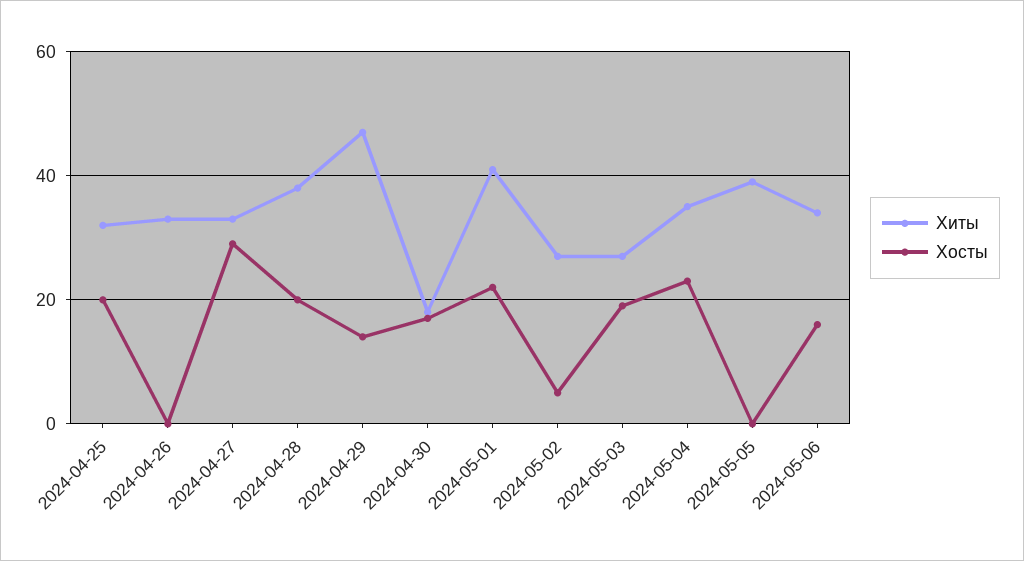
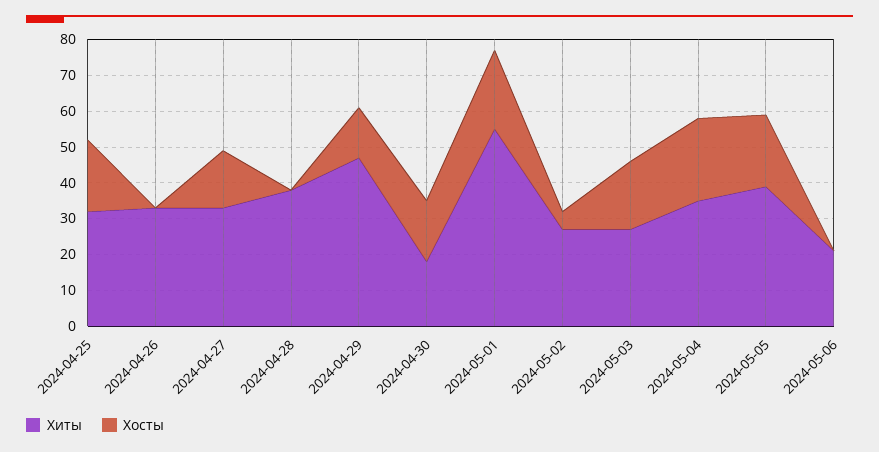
  {
    "Хиты": {
      "2024-04-25": 30,
      "2024-04-26": 35,
      "2024-04-27": 35,
      "2024-04-28": 40,
      "2024-04-29": 45,
      "2024-04-30": 20,
-     "2024-05-01": 40,
+     "2024-05-01": 55,
      "2024-05-02": 25,
      "2024-05-03": 25,
      "2024-05-04": 35,
      "2024-05-05": 40,
-     "2024-05-06": 35
+     "2024-05-06": 20
    },
    "Хосты": {
      "2024-04-25": 20,
      "2024-04-26": 0,
-     "2024-04-27": 30,
+     "2024-04-27": 15,
-     "2024-04-28": 20,
+     "2024-04-28": 0,
      "2024-04-29": 15,
      "2024-04-30": 15,
      "2024-05-01": 20,
      "2024-05-02": 5,
      "2024-05-03": 20,
      "2024-05-04": 25,
-     "2024-05-05": 0,
+     "2024-05-05": 20,
-     "2024-05-06": 15
+     "2024-05-06": 0
    }
  }

